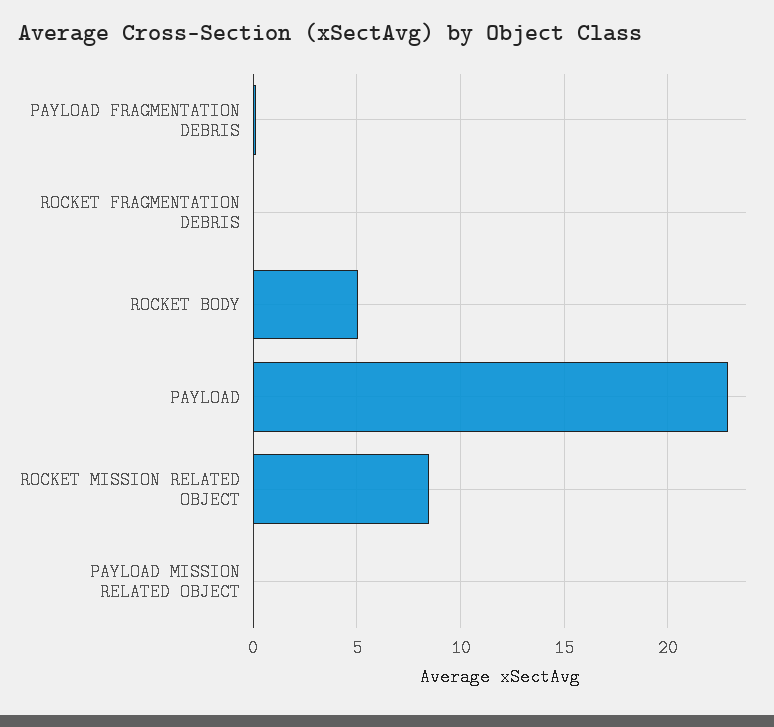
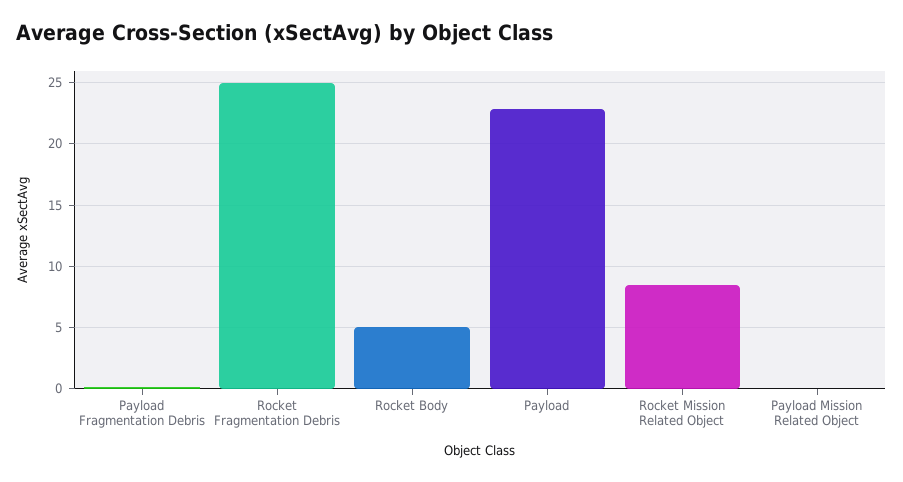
  {
    "PAYLOAD FRAGMENTATION DEBRIS": 0,
-   "ROCKET FRAGMENTATION DEBRIS": 0,
+   "ROCKET FRAGMENTATION DEBRIS": 25,
    "ROCKET BODY": 5,
    "PAYLOAD": 23,
    "ROCKET MISSION RELATED OBJECT": 8.5,
    "PAYLOAD MISSION RELATED OBJECT": 0
  }

